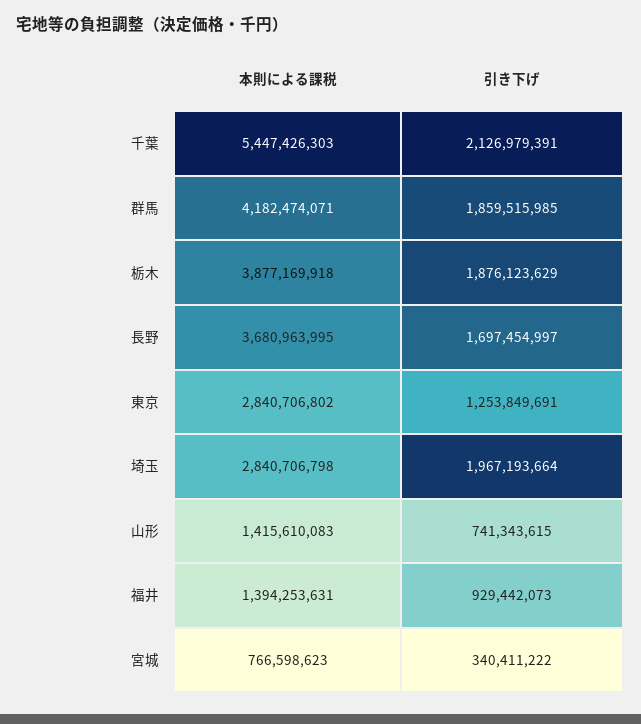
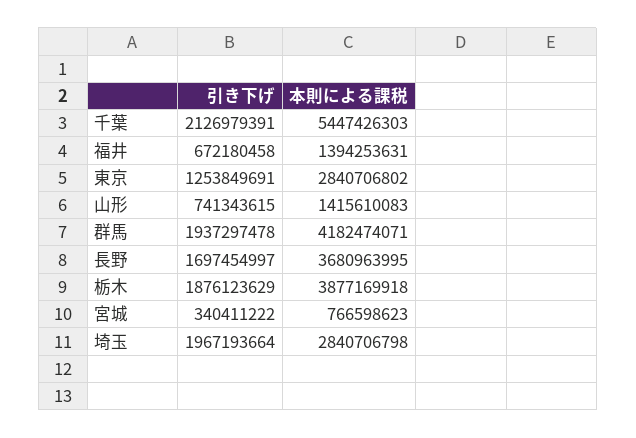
  {
    "本則による課税": {
      "千葉": 5447426303,
      "群馬": 4182474071,
      "栃木": 3877169918,
      "長野": 3680963995,
      "東京": 2840706802,
      "埼玉": 2840706798,
      "山形": 1415610083,
      "福井": 1394253631,
      "宮城": 766598623
    },
    "引き下げ": {
      "千葉": 2126979391,
-     "群馬": 1859515985,
+     "群馬": 1937297478,
      "栃木": 1876123629,
      "長野": 1697454997,
      "東京": 1253849691,
      "埼玉": 1967193664,
      "山形": 741343615,
-     "福井": 929442073,
+     "福井": 672180458,
      "宮城": 340411222
    }
  }

